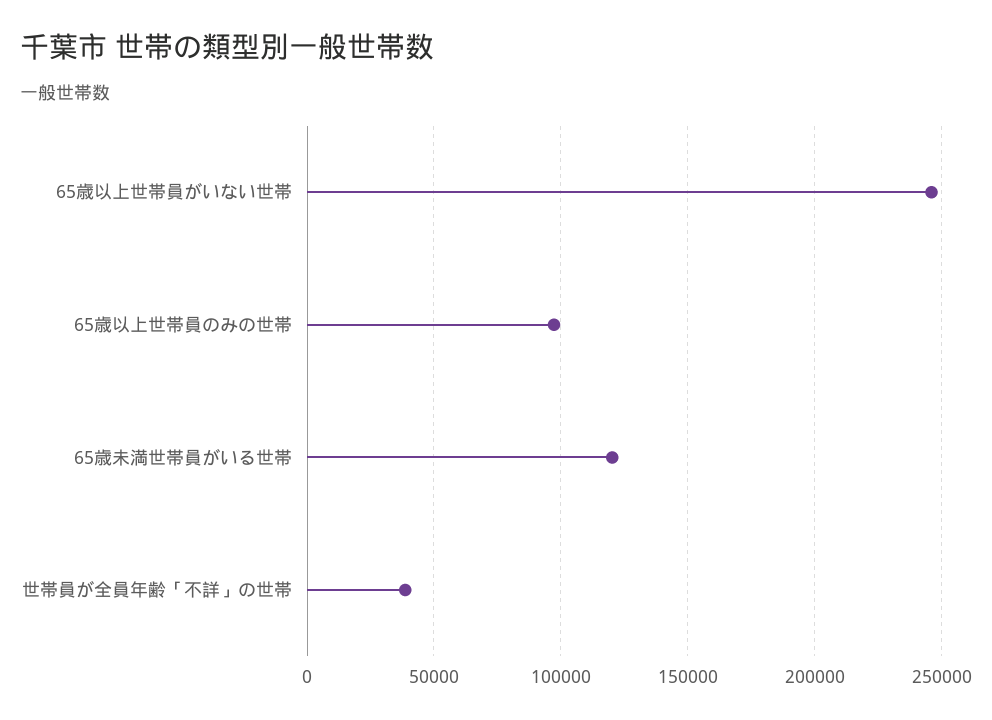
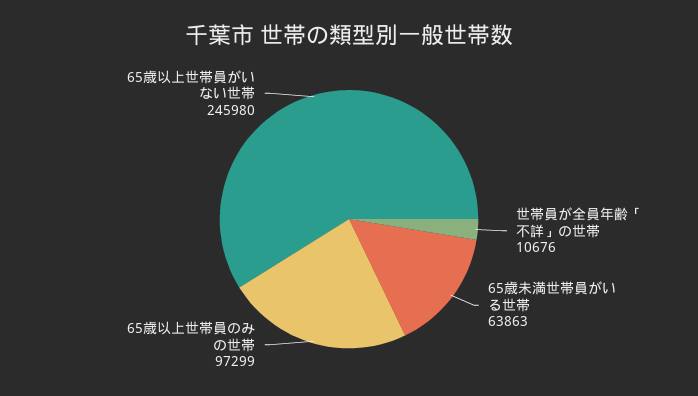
  {
    "65歳以上世帯員がいない世帯": 245980,
    "65歳以上世帯員のみの世帯": 97299,
-   "65歳未満世帯員がいる世帯": 120000,
+   "65歳未満世帯員がいる世帯": 63863,
-   "世帯員が全員年齢「不詳」の世帯": 40000
+   "世帯員が全員年齢「不詳」の世帯": 10676
  }

